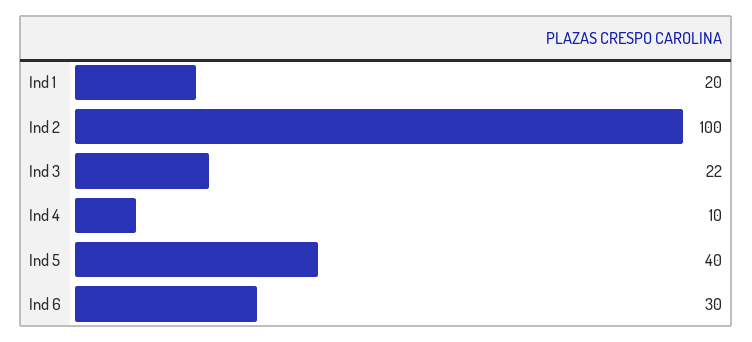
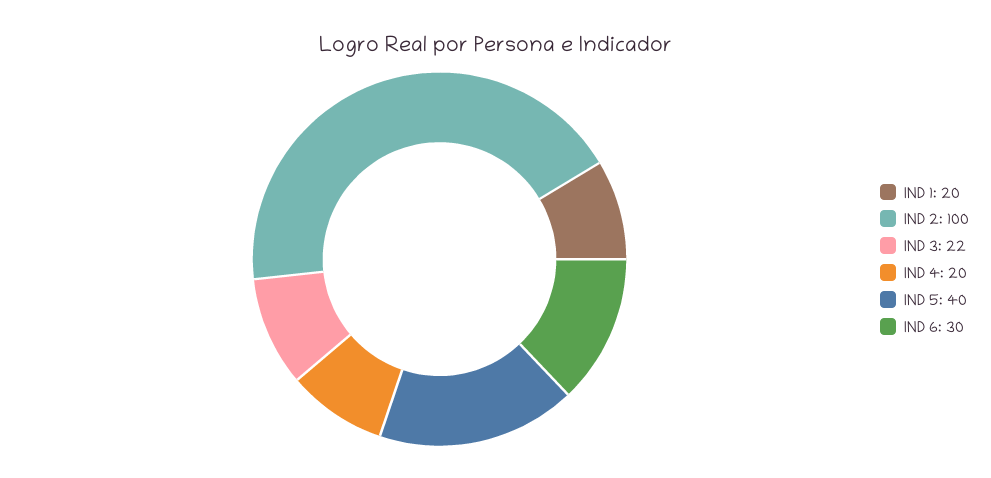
  {
    "Ind 1": 20,
    "Ind 2": 100,
    "Ind 3": 22,
-   "Ind 4": 10,
+   "Ind 4": 20,
    "Ind 5": 40,
    "Ind 6": 30
  }

